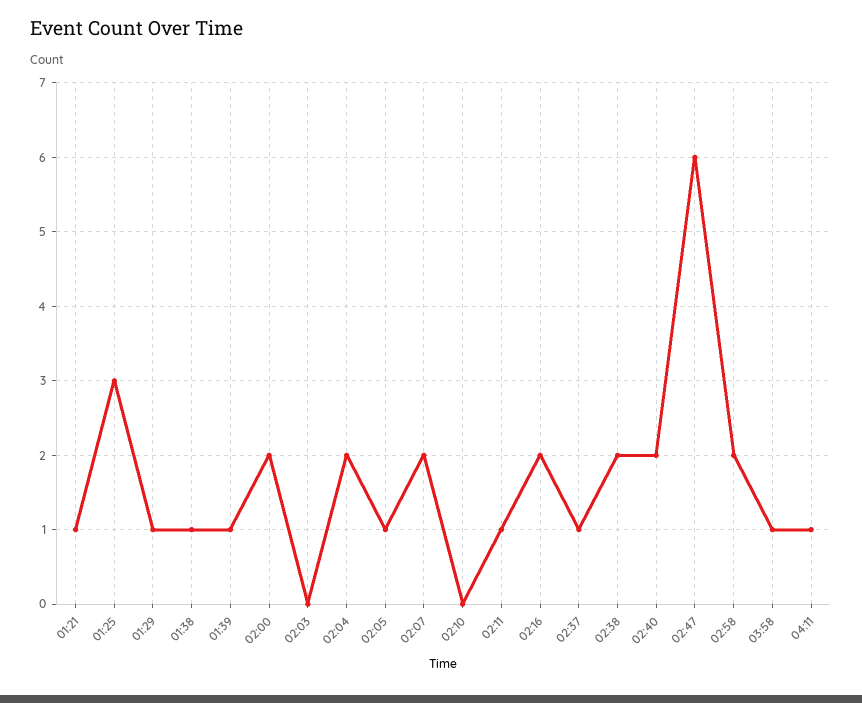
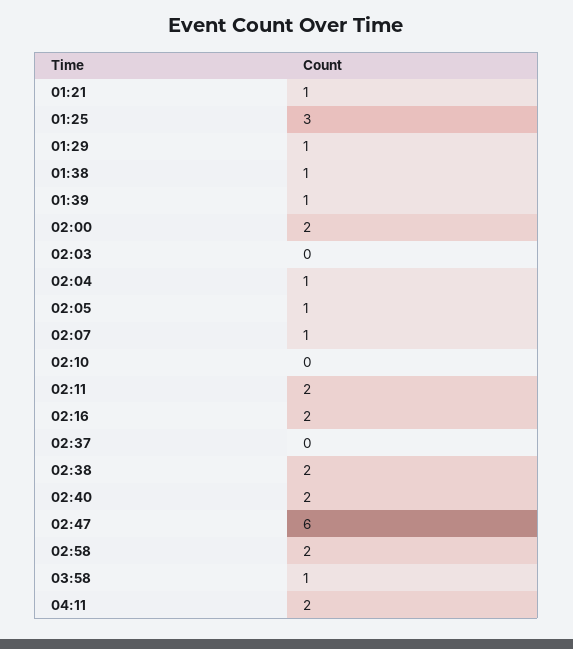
  {
    "01:21": 1,
    "01:25": 3,
    "01:29": 1,
    "01:38": 1,
    "01:39": 1,
    "02:00": 2,
    "02:03": 0,
-   "02:04": 2,
+   "02:04": 1,
    "02:05": 1,
-   "02:07": 2,
+   "02:07": 1,
    "02:10": 0,
-   "02:11": 1,
+   "02:11": 2,
    "02:16": 2,
-   "02:37": 1,
+   "02:37": 0,
    "02:38": 2,
    "02:40": 2,
    "02:47": 6,
    "02:58": 2,
    "03:58": 1,
-   "04:11": 1
+   "04:11": 2
  }

